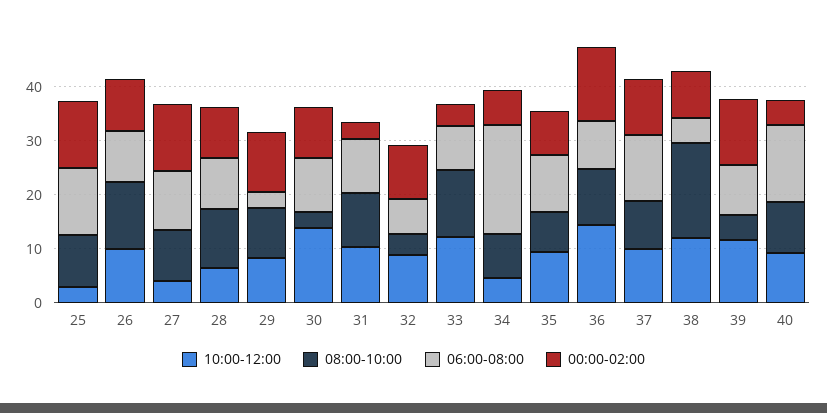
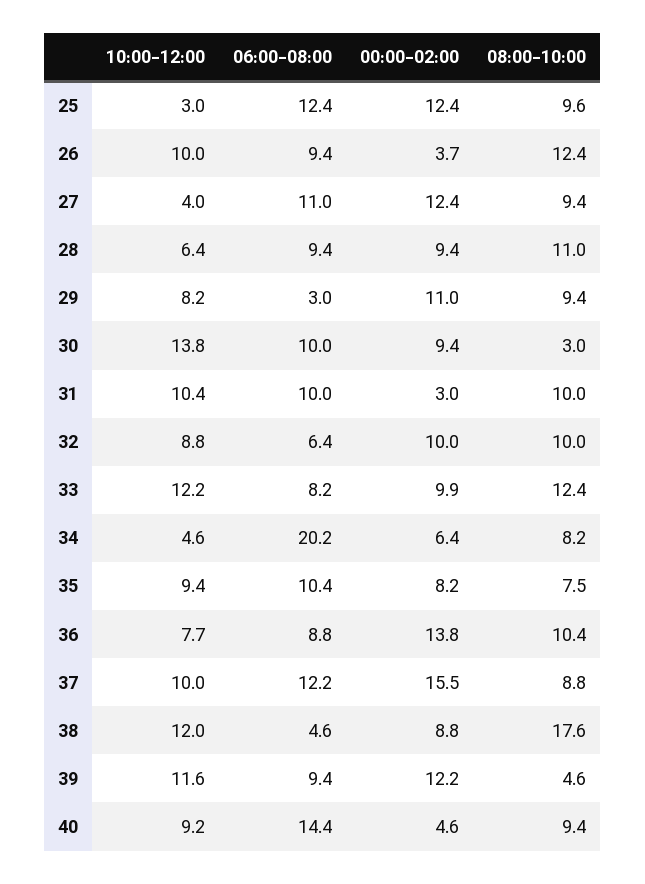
  {
    "10:00-12:00": {
      "25": 3,
      "26": 10,
      "27": 4,
      "28": 6.4,
      "29": 8.2,
      "30": 13.8,
      "31": 10.4,
      "32": 8.8,
      "33": 12.2,
      "34": 4.6,
      "35": 9.4,
-     "36": 14,
+     "36": 7.7,
      "37": 10,
      "38": 12,
      "39": 11.6,
      "40": 9.2
    },
    "08:00-10:00": {
      "25": 9.6,
      "26": 12.4,
      "27": 9.4,
      "28": 11,
      "29": 9.4,
      "30": 3,
      "31": 10,
-     "32": 4,
+     "32": 10,
      "33": 12.4,
      "34": 8.2,
      "35": 7.5,
      "36": 10.4,
      "37": 8.8,
      "38": 17.6,
      "39": 4.6,
      "40": 9.4
    },
    "06:00-08:00": {
      "25": 12.4,
      "26": 9.4,
      "27": 11,
      "28": 9.4,
      "29": 3,
      "30": 10,
      "31": 10,
      "32": 6.4,
      "33": 8.2,
      "34": 20.2,
      "35": 10.4,
      "36": 8.8,
      "37": 12.2,
      "38": 4.6,
      "39": 9.4,
      "40": 14.4
    },
    "00:00-02:00": {
      "25": 12.4,
-     "26": 10,
+     "26": 3.7,
      "27": 12.4,
      "28": 9.4,
      "29": 11,
      "30": 9.4,
      "31": 3,
      "32": 10,
-     "33": 4,
+     "33": 9.9,
      "34": 6.4,
      "35": 8.2,
      "36": 13.8,
-     "37": 10,
+     "37": 15.5,
      "38": 8.8,
      "39": 12.2,
      "40": 4.6
    }
  }

